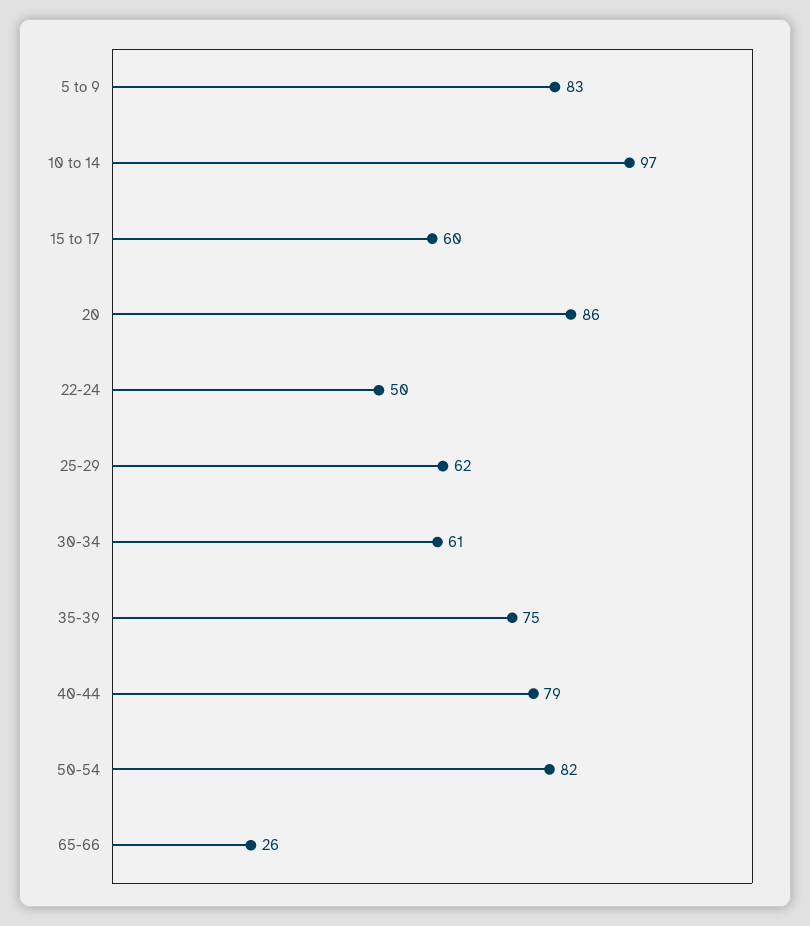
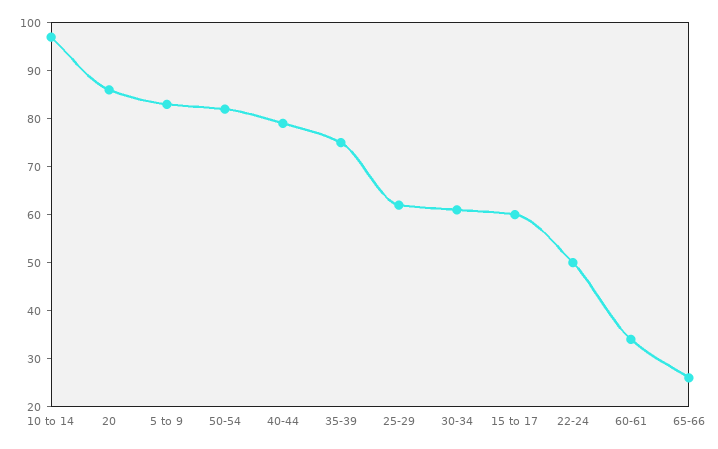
  {
    "5 to 9": 83,
    "10 to 14": 97,
    "15 to 17": 60,
    "20": 86,
    "22-24": 50,
    "25-29": 62,
    "30-34": 61,
    "35-39": 75,
    "40-44": 79,
    "50-54": 82,
-   "65-66": 26
+   "65-66": 26,
+   "60-61": 35
  }

